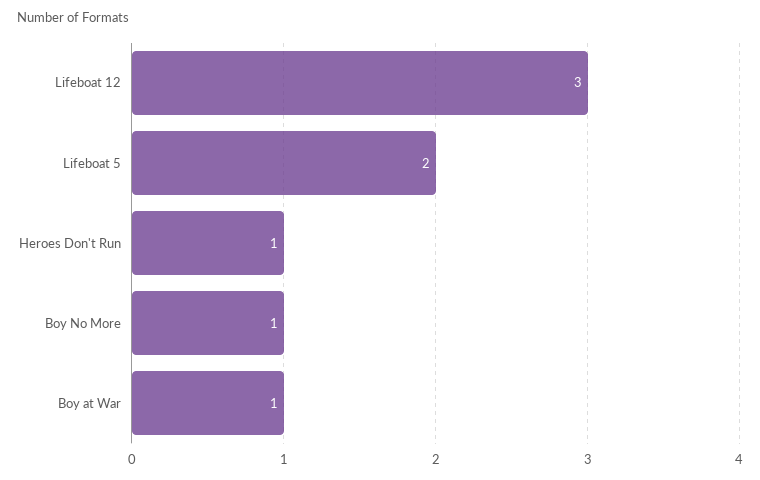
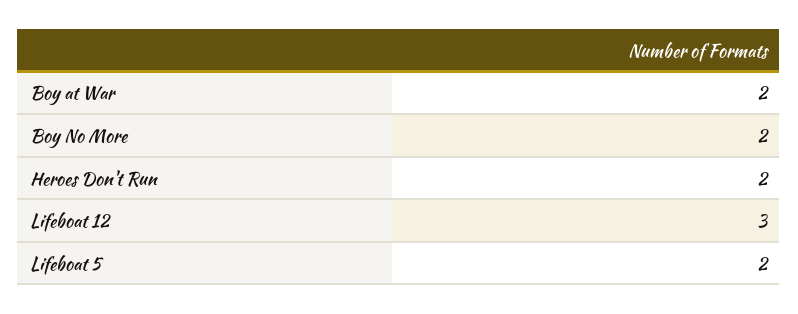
  {
    "Lifeboat 12": 3,
    "Lifeboat 5": 2,
-   "Heroes Don't Run": 1,
+   "Heroes Don't Run": 2,
-   "Boy No More": 1,
+   "Boy No More": 2,
-   "Boy at War": 1
+   "Boy at War": 2
  }

